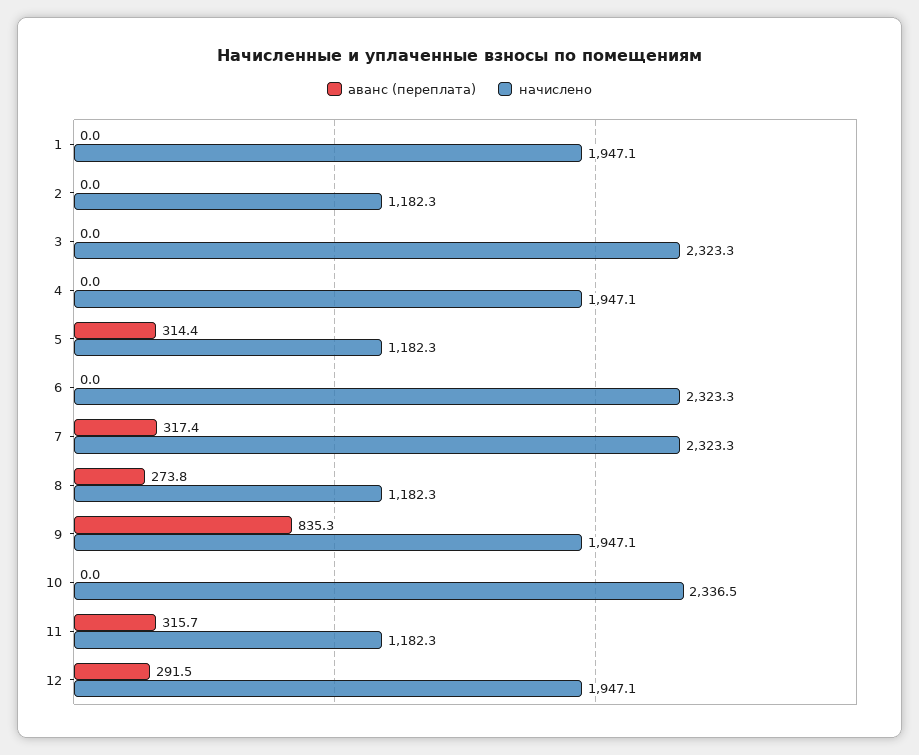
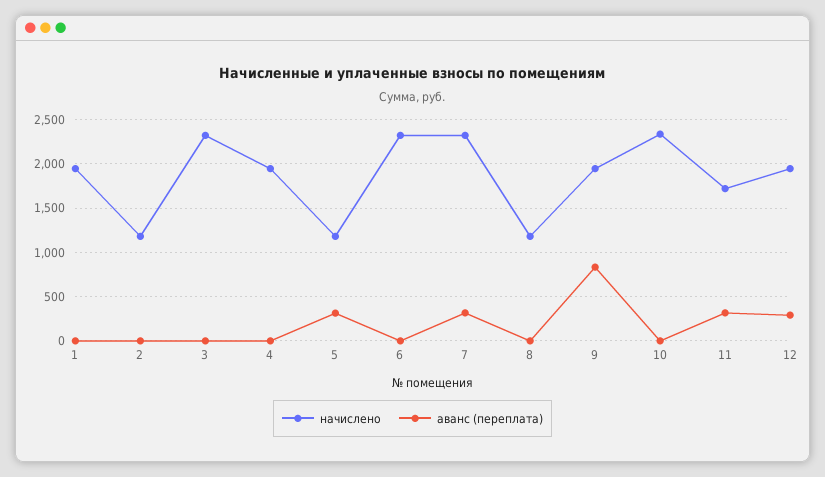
  {
    "аванс (переплата)": {
      "1": 0,
      "2": 0,
      "3": 0,
      "4": 0,
      "5": 314.4,
      "6": 0,
      "7": 317.4,
-     "8": 273.8,
+     "8": 0,
      "9": 835.3,
      "10": 0,
      "11": 315.7,
      "12": 291.5
    },
    "начислено": {
      "1": 1947.1,
      "2": 1182.3,
      "3": 2323.3,
      "4": 1947.1,
      "5": 1182.3,
      "6": 2323.3,
      "7": 2323.3,
      "8": 1182.3,
      "9": 1947.1,
      "10": 2336.5,
-     "11": 1182.3,
+     "11": 1700,
      "12": 1947.1
    }
  }

